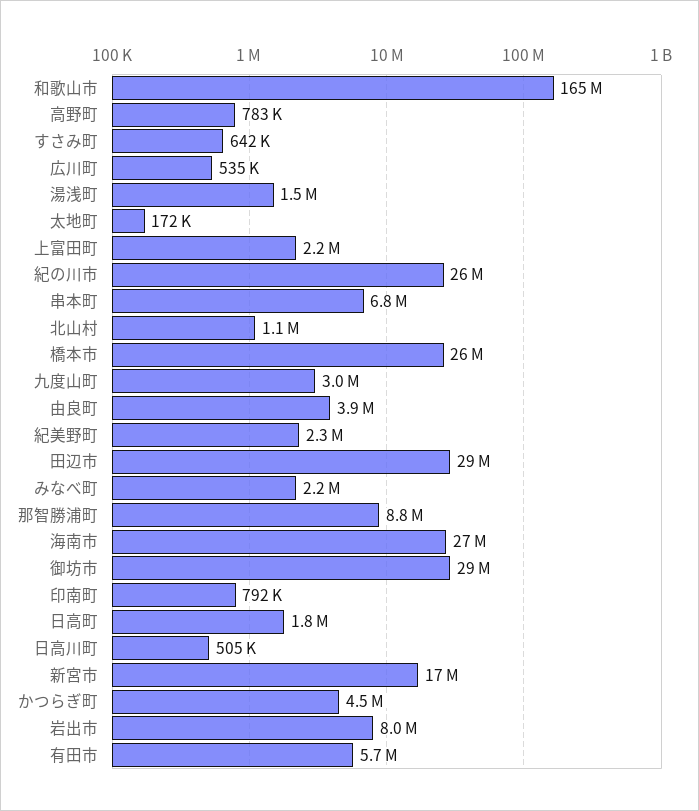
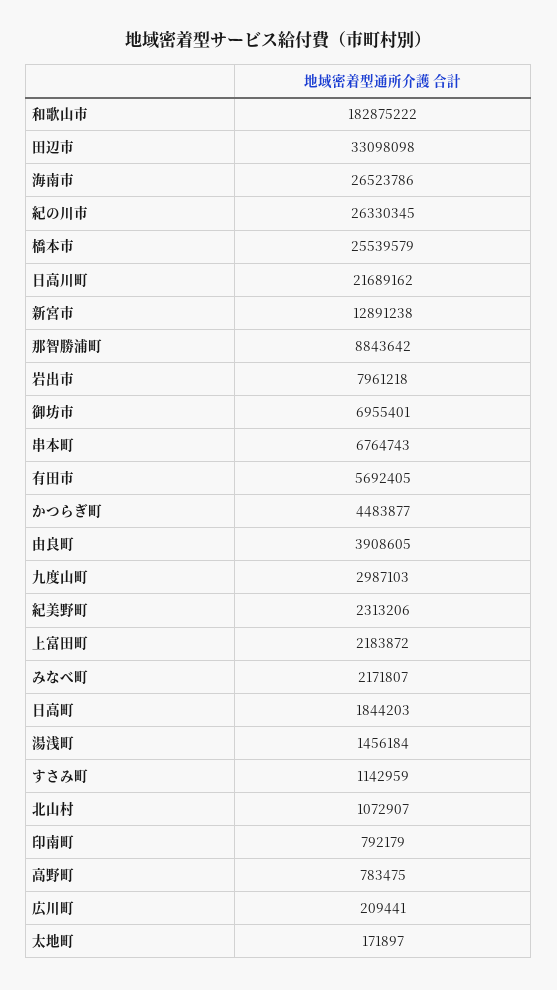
  {
-   "和歌山市": 165000000,
+   "和歌山市": 182875222,
    "高野町": 783475,
-   "すさみ町": 642000,
+   "すさみ町": 1142959,
-   "広川町": 535000,
+   "広川町": 209441,
    "湯浅町": 1456184,
    "太地町": 171897,
    "上富田町": 2183872,
    "紀の川市": 26330345,
    "串本町": 6764743,
    "北山村": 1072907,
    "橋本市": 25539579,
    "九度山町": 2987103,
    "由良町": 3908605,
    "紀美野町": 2313206,
-   "田辺市": 29000000,
+   "田辺市": 33098098,
    "みなべ町": 2171807,
    "那智勝浦町": 8843642,
    "海南市": 26523786,
-   "御坊市": 29000000,
+   "御坊市": 6955401,
    "印南町": 792179,
    "日高町": 1844203,
-   "日高川町": 505000,
+   "日高川町": 21689162,
-   "新宮市": 17000000,
+   "新宮市": 12891238,
    "かつらぎ町": 4483877,
    "岩出市": 7961218,
    "有田市": 5692405
  }

